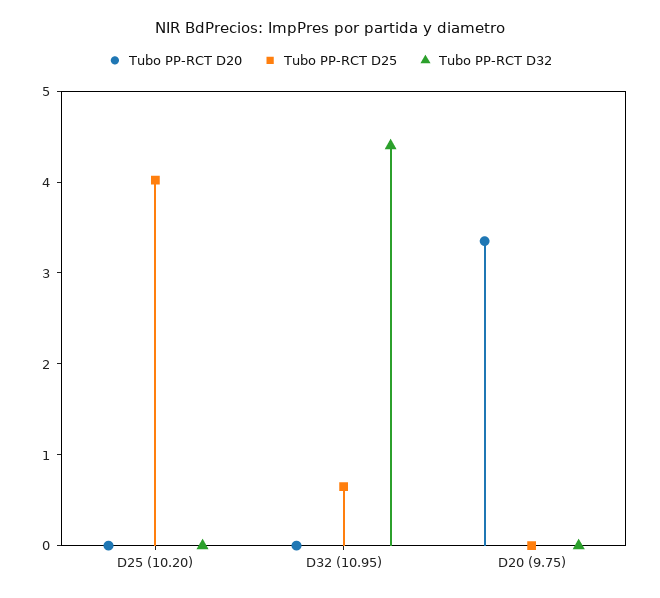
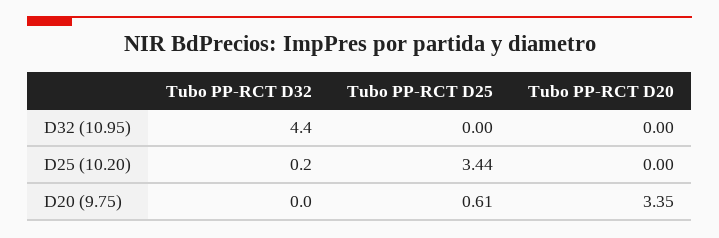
  {
    "Tubo PP-RCT D20": {
      "D25 (10.20)": 0,
      "D32 (10.95)": 0,
      "D20 (9.75)": 3.35
    },
    "Tubo PP-RCT D25": {
-     "D25 (10.20)": 4,
+     "D25 (10.20)": 3.44,
-     "D32 (10.95)": 0.6,
+     "D32 (10.95)": 0,
-     "D20 (9.75)": 0
+     "D20 (9.75)": 0.61
    },
    "Tubo PP-RCT D32": {
-     "D25 (10.20)": 0,
+     "D25 (10.20)": 0.2,
      "D32 (10.95)": 4.4,
      "D20 (9.75)": 0
    }
  }

